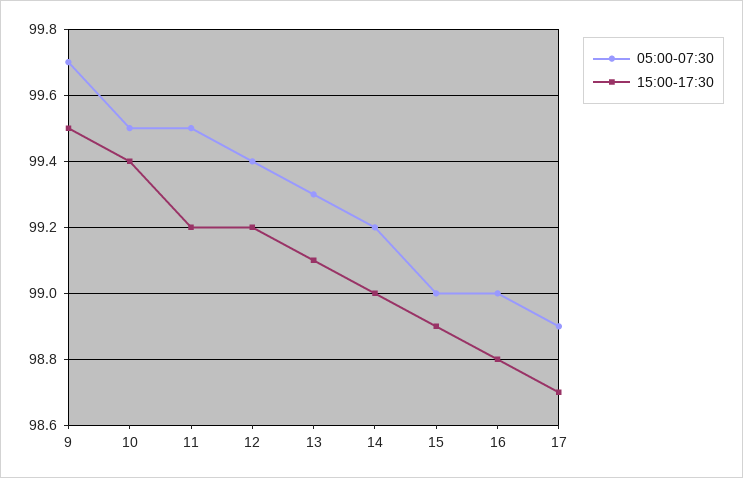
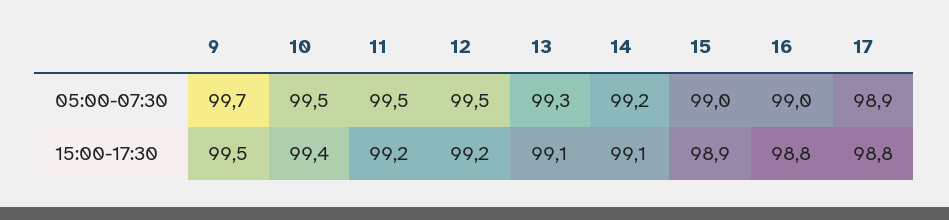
  {
    "05:00-07:30": {
      "9": 99.7,
      "10": 99.5,
      "11": 99.5,
-     "12": 99.4,
+     "12": 99.5,
      "13": 99.3,
      "14": 99.2,
      "15": 99,
      "16": 99,
      "17": 98.9
    },
    "15:00-17:30": {
      "9": 99.5,
      "10": 99.4,
      "11": 99.2,
      "12": 99.2,
      "13": 99.1,
-     "14": 99,
+     "14": 99.1,
      "15": 98.9,
      "16": 98.8,
-     "17": 98.7
+     "17": 98.8
    }
  }

